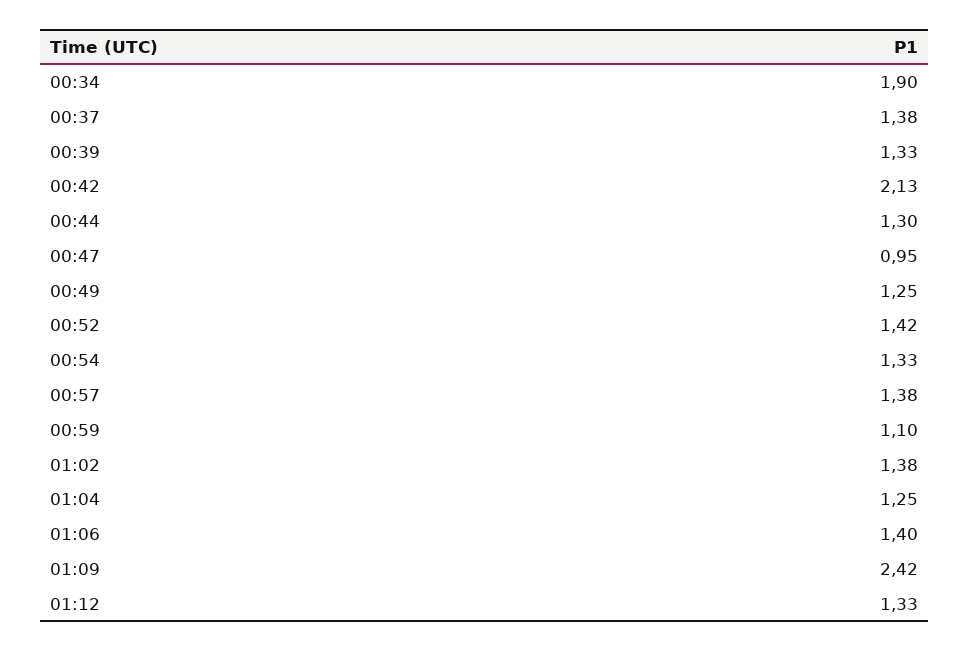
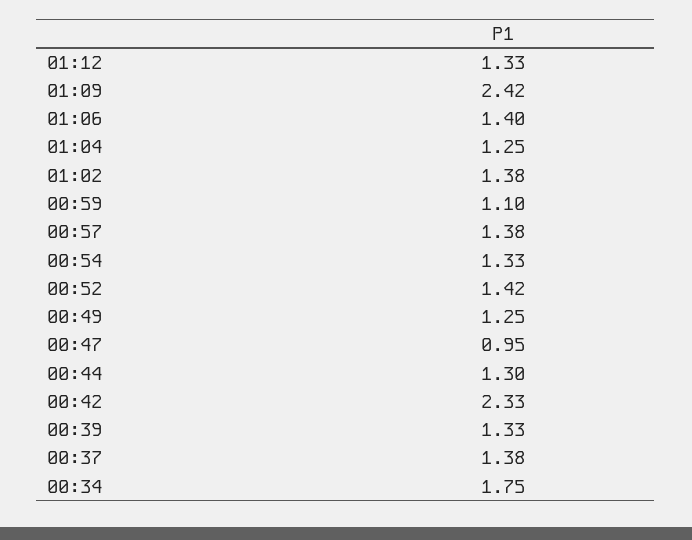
  {
-   "00:34": 1.9,
+   "00:34": 1.75,
    "00:37": 1.38,
    "00:39": 1.33,
-   "00:42": 2.13,
+   "00:42": 2.33,
    "00:44": 1.3,
    "00:47": 0.95,
    "00:49": 1.25,
    "00:52": 1.42,
    "00:54": 1.33,
    "00:57": 1.38,
    "00:59": 1.1,
    "01:02": 1.38,
    "01:04": 1.25,
    "01:06": 1.4,
    "01:09": 2.42,
    "01:12": 1.33
  }

